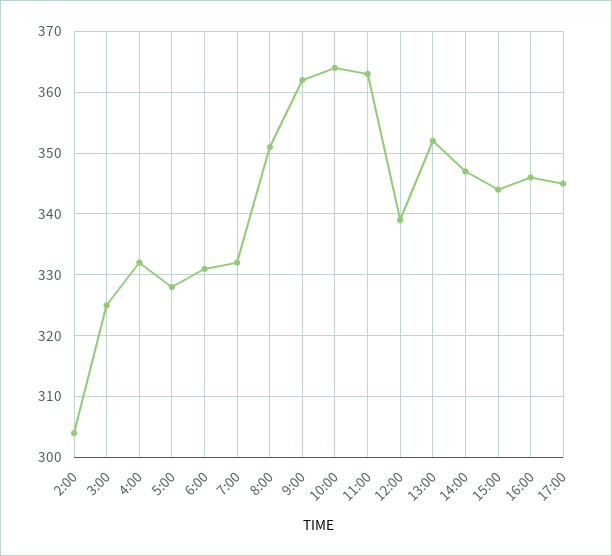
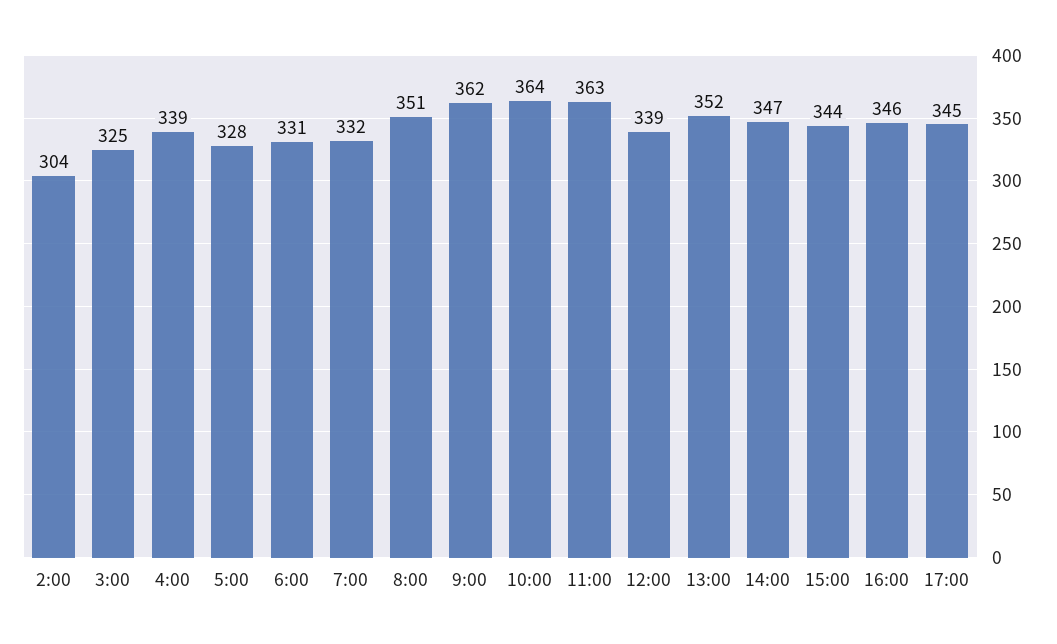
  {
    "2:00": 304,
    "3:00": 325,
-   "4:00": 332,
+   "4:00": 339,
    "5:00": 328,
    "6:00": 331,
    "7:00": 332,
    "8:00": 351,
    "9:00": 362,
    "10:00": 364,
    "11:00": 363,
    "12:00": 339,
    "13:00": 352,
    "14:00": 347,
    "15:00": 344,
    "16:00": 346,
    "17:00": 345
  }

